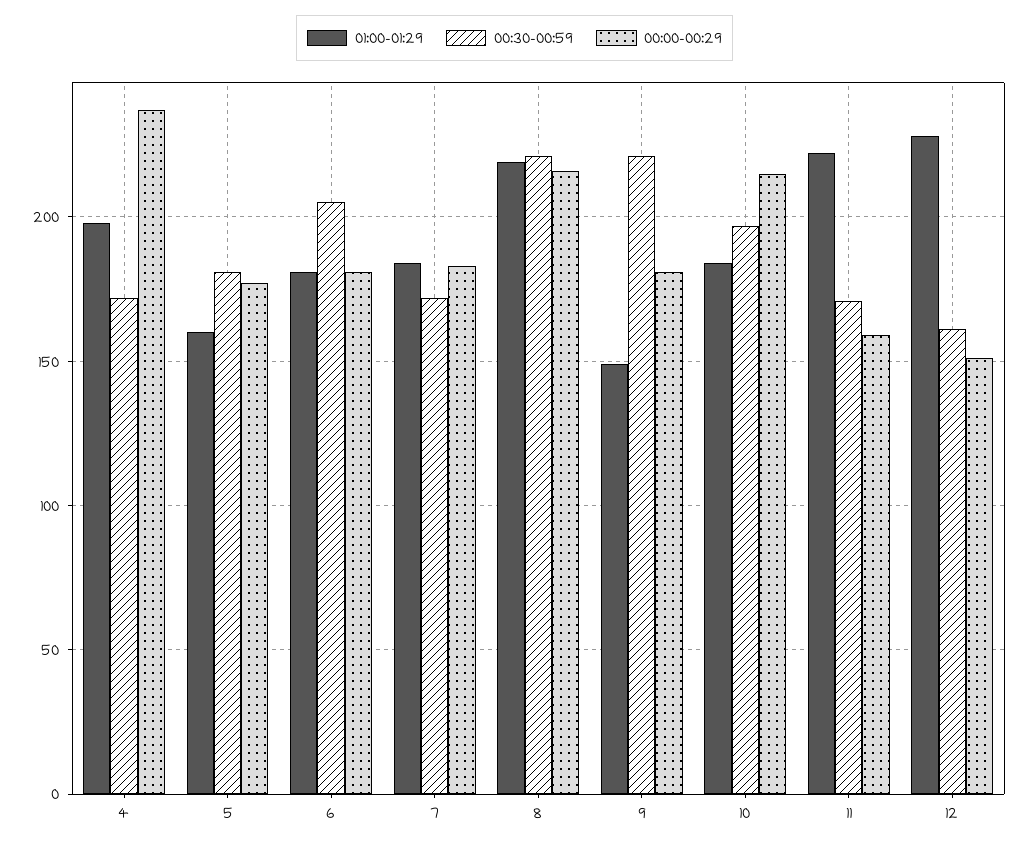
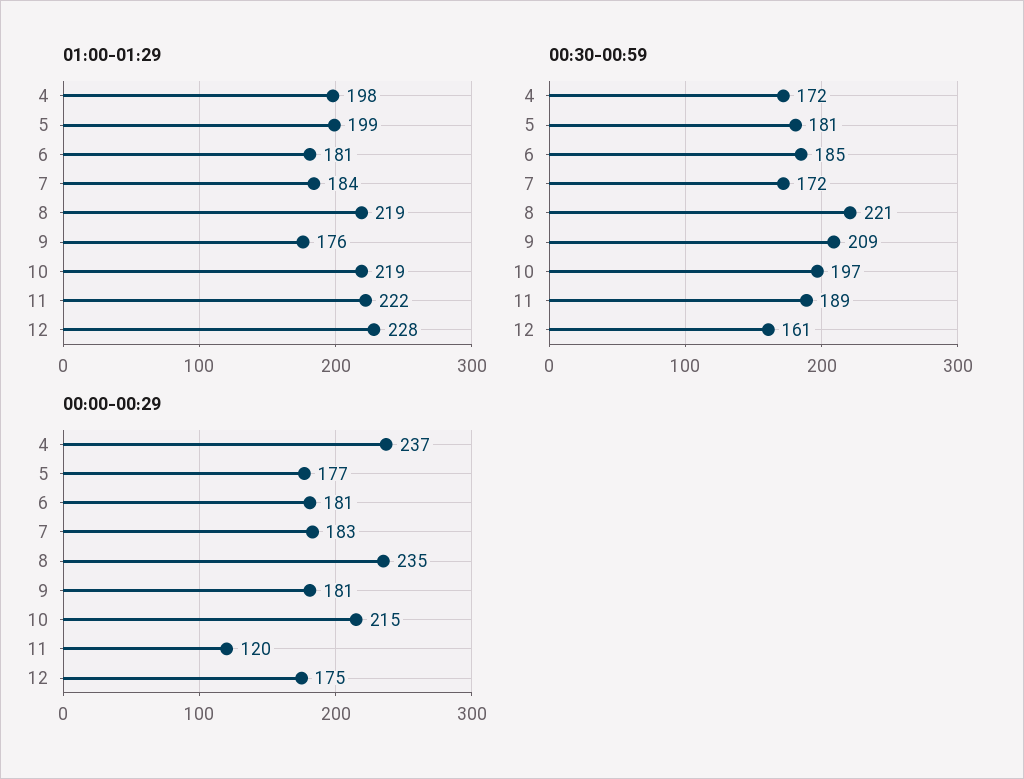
  {
    "01:00-01:29": {
      "4": 198,
-     "5": 160,
+     "5": 199,
      "6": 181,
      "7": 184,
      "8": 219,
-     "9": 150,
+     "9": 176,
-     "10": 185,
+     "10": 219,
      "11": 222,
      "12": 228
    },
    "00:30-00:59": {
      "4": 172,
      "5": 181,
-     "6": 205,
+     "6": 185,
      "7": 172,
      "8": 221,
-     "9": 220,
+     "9": 209,
      "10": 197,
-     "11": 170,
+     "11": 189,
      "12": 161
    },
    "00:00-00:29": {
      "4": 237,
      "5": 177,
      "6": 181,
      "7": 183,
-     "8": 215,
+     "8": 235,
      "9": 181,
      "10": 215,
-     "11": 160,
+     "11": 120,
-     "12": 150
+     "12": 175
    }
  }

